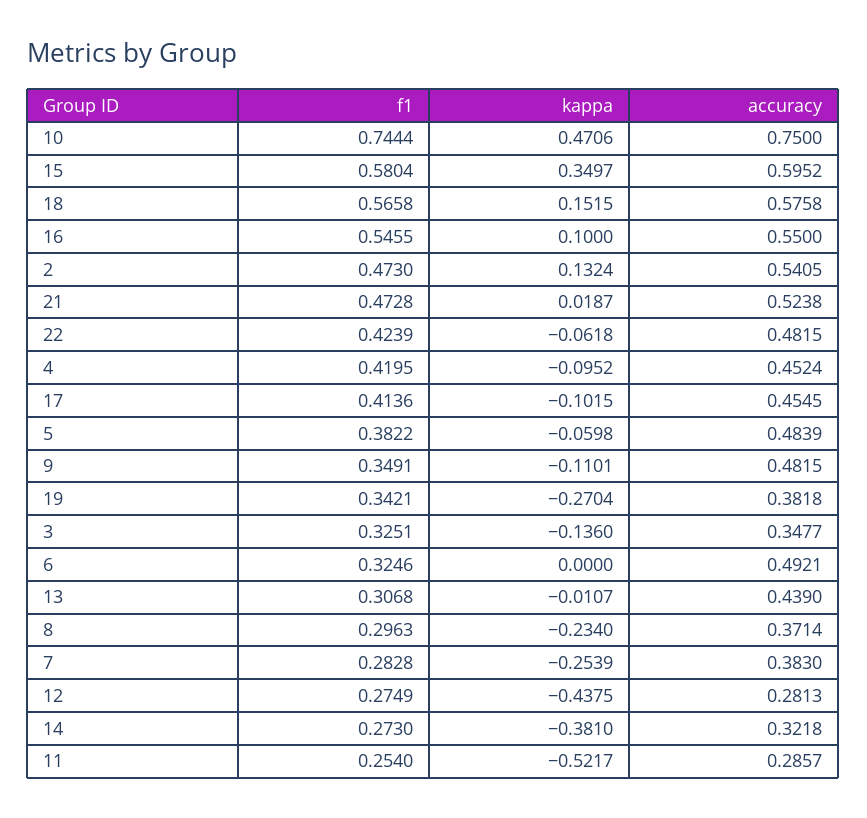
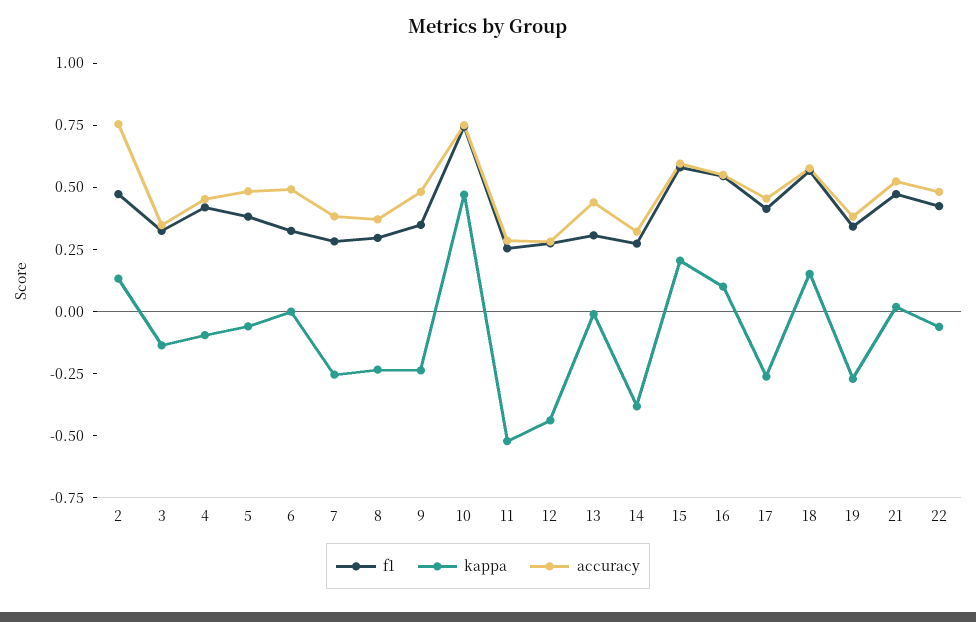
  {
    "f1": {
      "10": 0.7444,
      "15": 0.5804,
      "18": 0.5658,
      "16": 0.5455,
      "2": 0.473,
      "21": 0.4728,
      "22": 0.4239,
      "4": 0.4195,
      "17": 0.4136,
      "5": 0.3822,
      "9": 0.3491,
      "19": 0.3421,
      "3": 0.3251,
      "6": 0.3246,
      "13": 0.3068,
      "8": 0.2963,
      "7": 0.2828,
      "12": 0.2749,
      "14": 0.273,
      "11": 0.254
    },
    "kappa": {
      "10": 0.4706,
-     "15": 0.3497,
+     "15": 0.2,
      "18": 0.1515,
      "16": 0.1,
      "2": 0.1324,
      "21": 0.0187,
      "22": -0.0618,
      "4": -0.0952,
-     "17": -0.1015,
+     "17": -0.25,
      "5": -0.0598,
-     "9": -0.1101,
+     "9": -0.25,
      "19": -0.2704,
      "3": -0.136,
      "6": 0,
      "13": -0.0107,
      "8": -0.234,
      "7": -0.2539,
      "12": -0.4375,
      "14": -0.381,
      "11": -0.5217
    },
    "accuracy": {
      "10": 0.75,
      "15": 0.5952,
      "18": 0.5758,
      "16": 0.55,
-     "2": 0.5405,
+     "2": 0.75,
      "21": 0.5238,
      "22": 0.4815,
      "4": 0.4524,
      "17": 0.4545,
      "5": 0.4839,
      "9": 0.4815,
      "19": 0.3818,
      "3": 0.3477,
      "6": 0.4921,
      "13": 0.439,
      "8": 0.3714,
      "7": 0.383,
      "12": 0.2813,
      "14": 0.3218,
      "11": 0.2857
    }
  }

